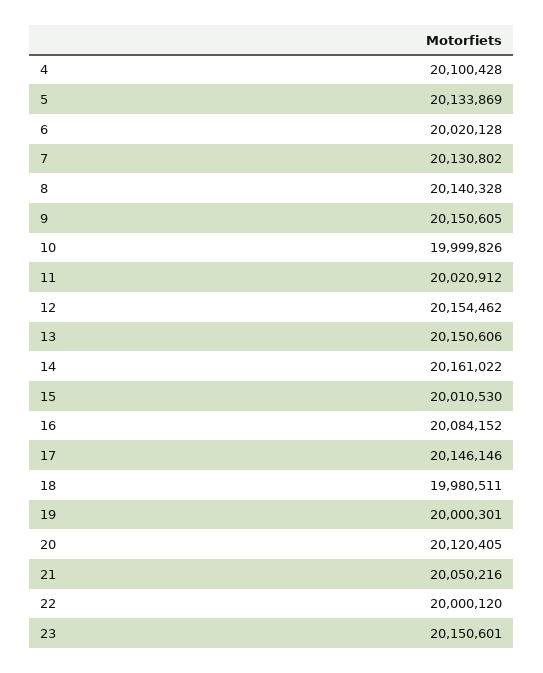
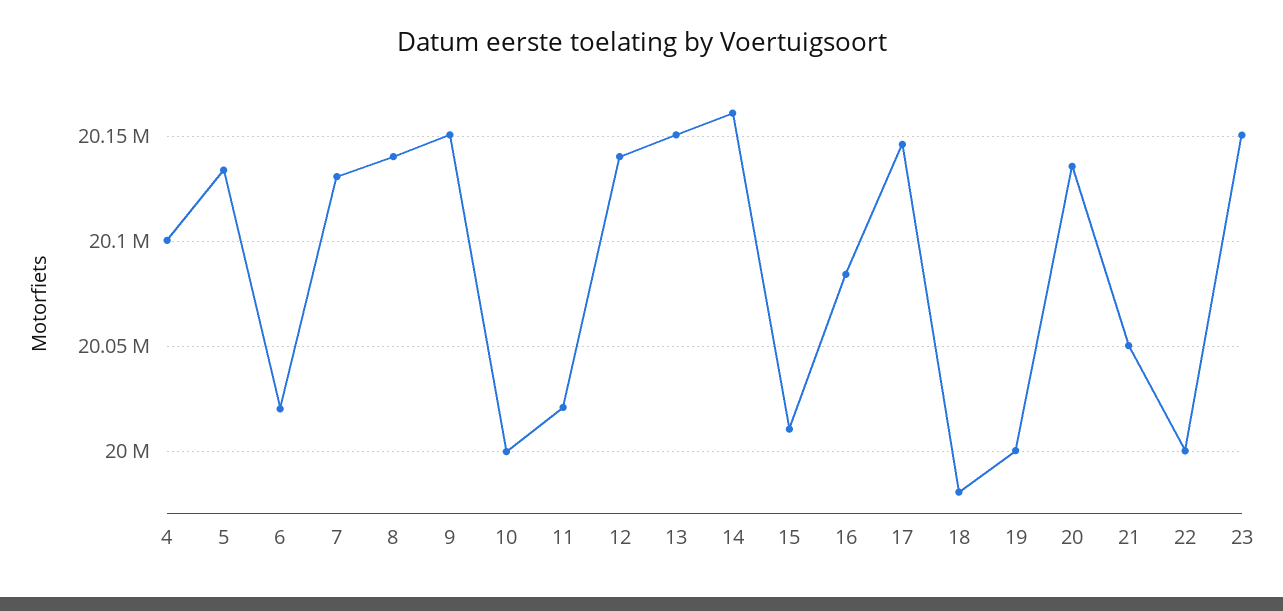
  {
    "4": 20100428,
    "5": 20133869,
    "6": 20020128,
    "7": 20130802,
    "8": 20140328,
    "9": 20150605,
    "10": 19999826,
    "11": 20020912,
-   "12": 20154462,
+   "12": 20140000,
    "13": 20150606,
    "14": 20161022,
    "15": 20010530,
    "16": 20084152,
    "17": 20146146,
    "18": 19980511,
    "19": 20000301,
-   "20": 20120405,
+   "20": 20135000,
    "21": 20050216,
    "22": 20000120,
    "23": 20150601
  }

